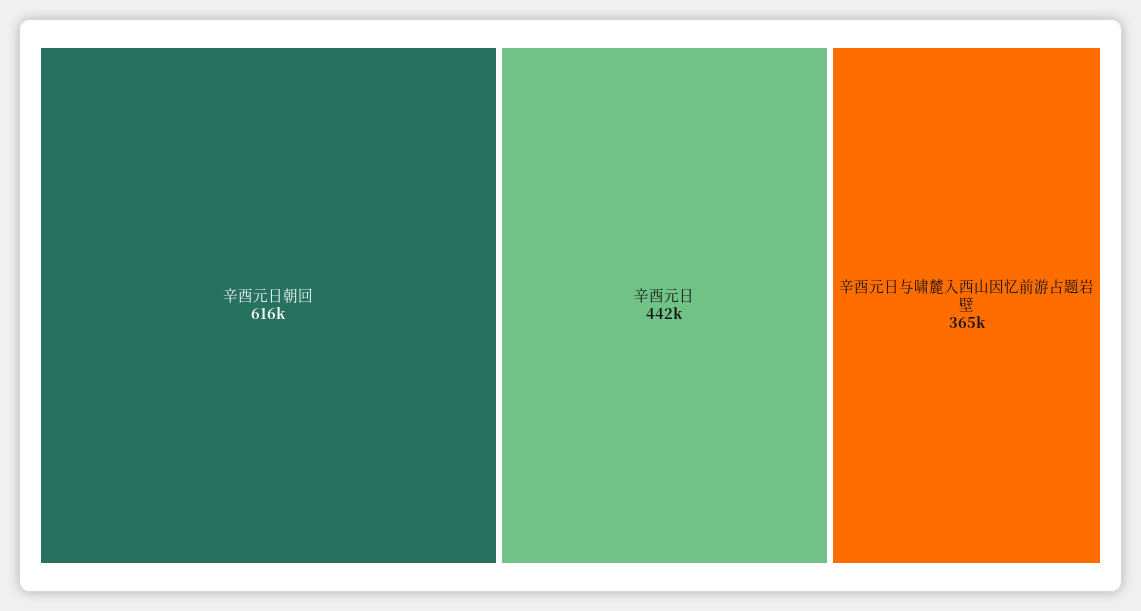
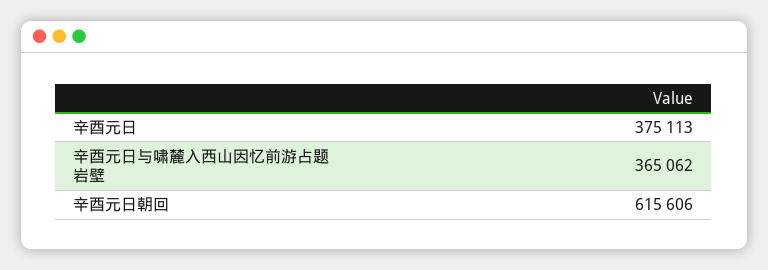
  {
    "辛酉元日朝回": 615606,
-   "辛酉元日": 442000,
+   "辛酉元日": 375113,
    "辛酉元日与啸麓入西山因忆前游占题岩壁": 365062
  }

